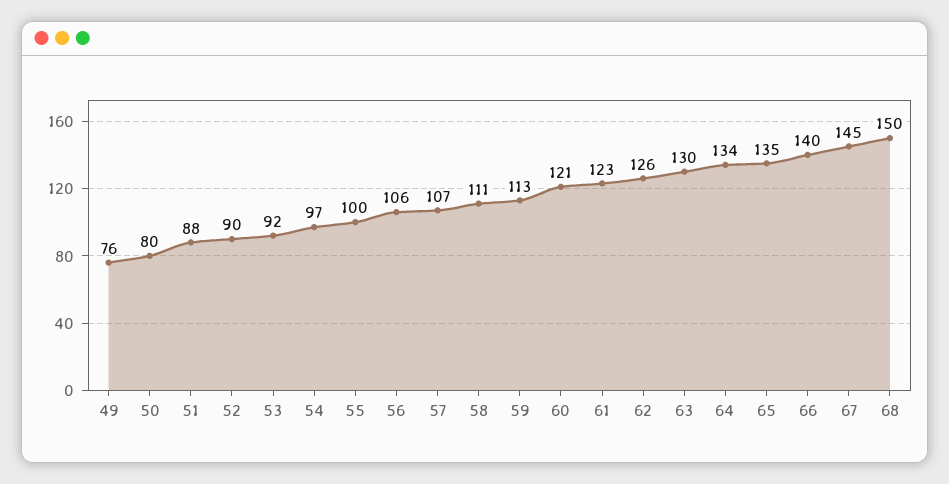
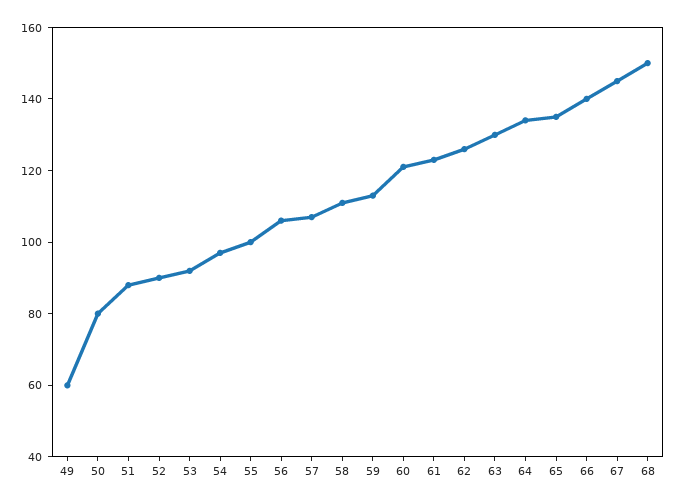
  {
-   "49": 76,
+   "49": 60,
    "50": 80,
    "51": 88,
    "52": 90,
    "53": 92,
    "54": 97,
    "55": 100,
    "56": 106,
    "57": 107,
    "58": 111,
    "59": 113,
    "60": 121,
    "61": 123,
    "62": 126,
    "63": 130,
    "64": 134,
    "65": 135,
    "66": 140,
    "67": 145,
    "68": 150
  }

